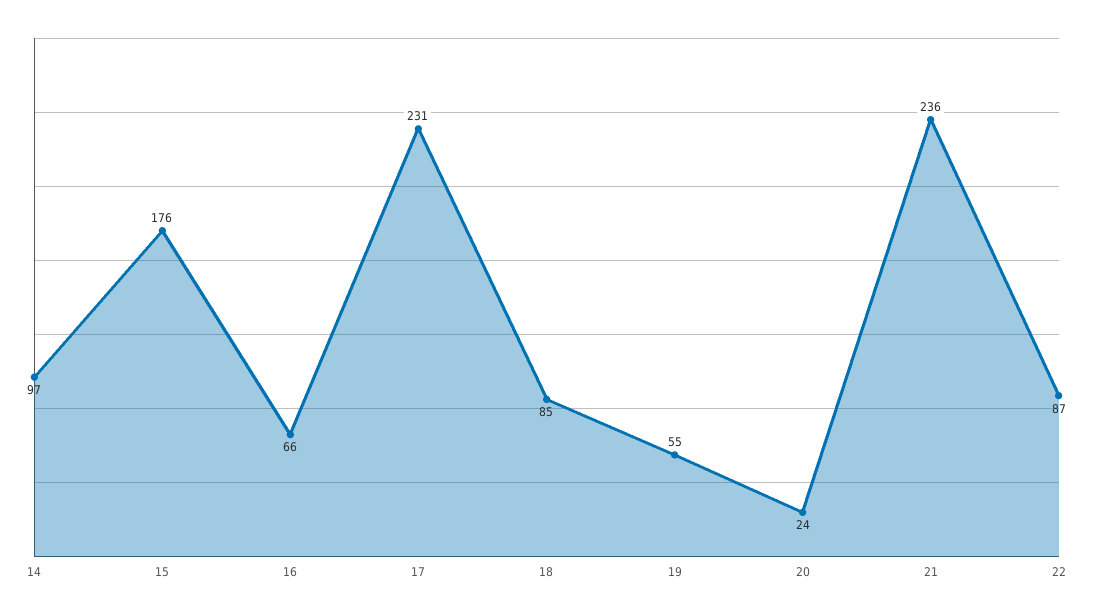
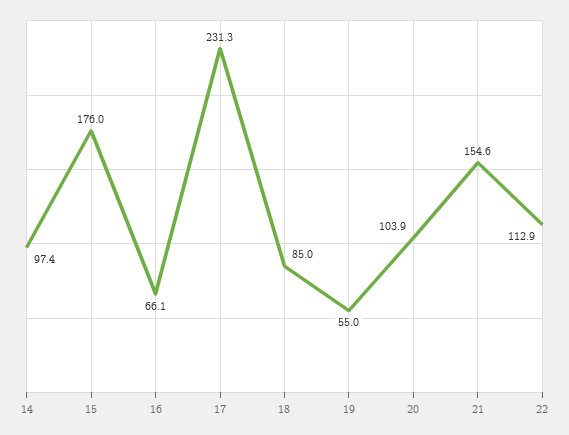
  {
    "14": 97.4,
    "15": 176,
    "16": 66.1,
    "17": 231.3,
    "18": 85,
    "19": 55,
-   "20": 24,
+   "20": 103.9,
-   "21": 236,
+   "21": 154.6,
-   "22": 87
+   "22": 112.9
  }

